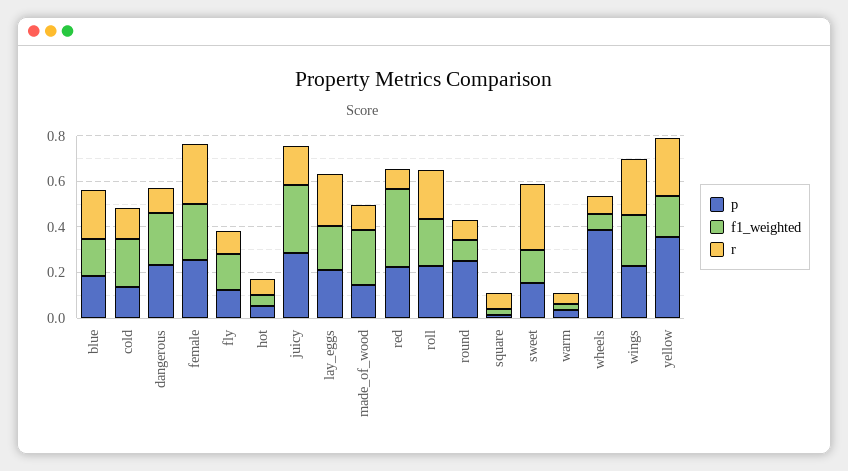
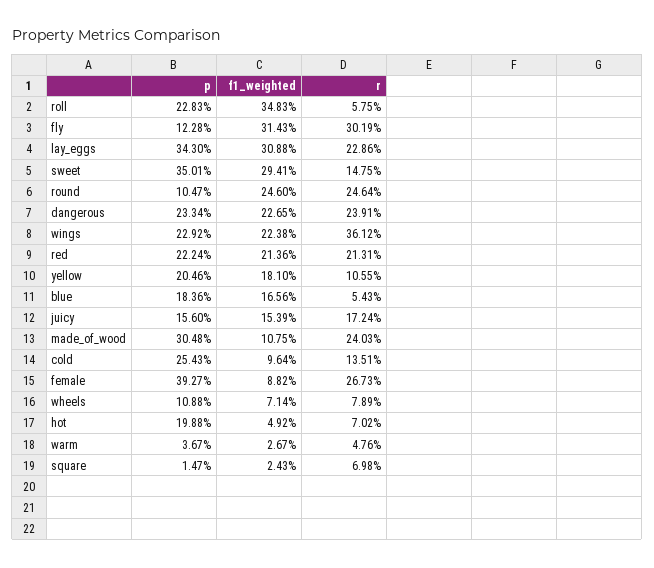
  {
    "p": {
      "blue": 0.1836,
-     "cold": 0.15,
+     "cold": 0.2543,
      "dangerous": 0.2334,
-     "female": 0.25,
+     "female": 0.3927,
      "fly": 0.1228,
-     "hot": 0.05,
+     "hot": 0.1988,
-     "juicy": 0.3,
+     "juicy": 0.156,
-     "lay_eggs": 0.2,
+     "lay_eggs": 0.343,
-     "made_of_wood": 0.15,
+     "made_of_wood": 0.3048,
      "red": 0.2224,
      "roll": 0.2283,
-     "round": 0.25,
+     "round": 0.1047,
      "square": 0.0147,
-     "sweet": 0.15,
+     "sweet": 0.3501,
      "warm": 0.0367,
-     "wheels": 0.4,
+     "wheels": 0.1088,
      "wings": 0.2292,
-     "yellow": 0.35
+     "yellow": 0.2046
    },
    "f1_weighted": {
      "blue": 0.1656,
-     "cold": 0.2,
+     "cold": 0.0964,
      "dangerous": 0.2265,
-     "female": 0.25,
+     "female": 0.0882,
-     "fly": 0.15,
+     "fly": 0.3143,
      "hot": 0.0492,
-     "juicy": 0.3,
+     "juicy": 0.1539,
-     "lay_eggs": 0.2,
+     "lay_eggs": 0.3088,
-     "made_of_wood": 0.25,
+     "made_of_wood": 0.1075,
-     "red": 0.35,
+     "red": 0.2136,
-     "roll": 0.2,
+     "roll": 0.3483,
-     "round": 0.1,
+     "round": 0.246,
      "square": 0.0243,
-     "sweet": 0.15,
+     "sweet": 0.2941,
      "warm": 0.0267,
      "wheels": 0.0714,
      "wings": 0.2238,
      "yellow": 0.181
    },
    "r": {
-     "blue": 0.2,
+     "blue": 0.0543,
      "cold": 0.1351,
-     "dangerous": 0.1,
+     "dangerous": 0.2391,
      "female": 0.2673,
-     "fly": 0.1,
+     "fly": 0.3019,
      "hot": 0.0702,
      "juicy": 0.1724,
      "lay_eggs": 0.2286,
-     "made_of_wood": 0.1,
+     "made_of_wood": 0.2403,
-     "red": 0.1,
+     "red": 0.2131,
-     "roll": 0.2,
+     "roll": 0.0575,
-     "round": 0.1,
+     "round": 0.2464,
      "square": 0.0698,
-     "sweet": 0.3,
+     "sweet": 0.1475,
      "warm": 0.0476,
      "wheels": 0.0789,
-     "wings": 0.25,
+     "wings": 0.3612,
-     "yellow": 0.25
+     "yellow": 0.1055
    }
  }

